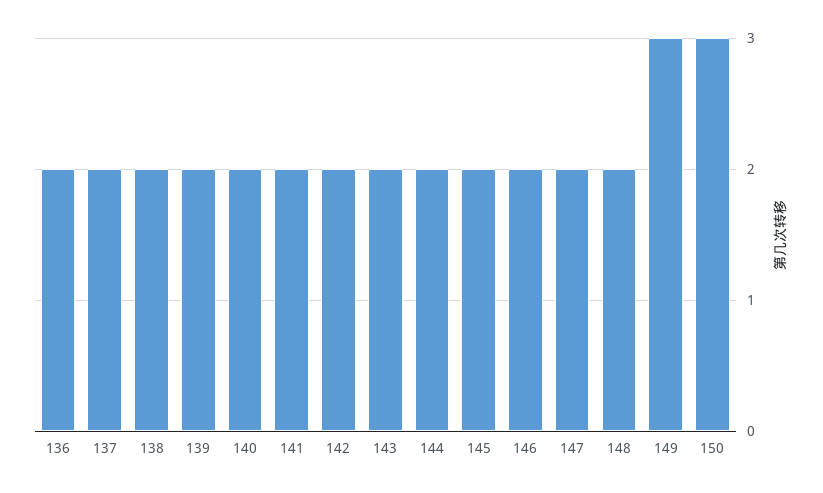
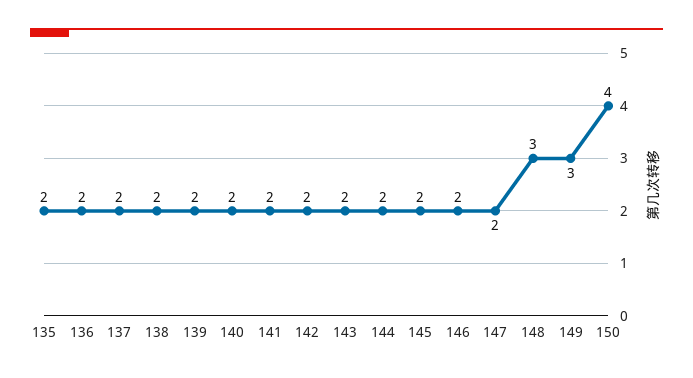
  {
    "136": 2,
    "137": 2,
    "138": 2,
    "139": 2,
    "140": 2,
    "141": 2,
    "142": 2,
    "143": 2,
    "144": 2,
    "145": 2,
    "146": 2,
    "147": 2,
-   "148": 2,
+   "148": 3,
    "149": 3,
-   "150": 3
+   "150": 4,
+   "135": 2
  }

